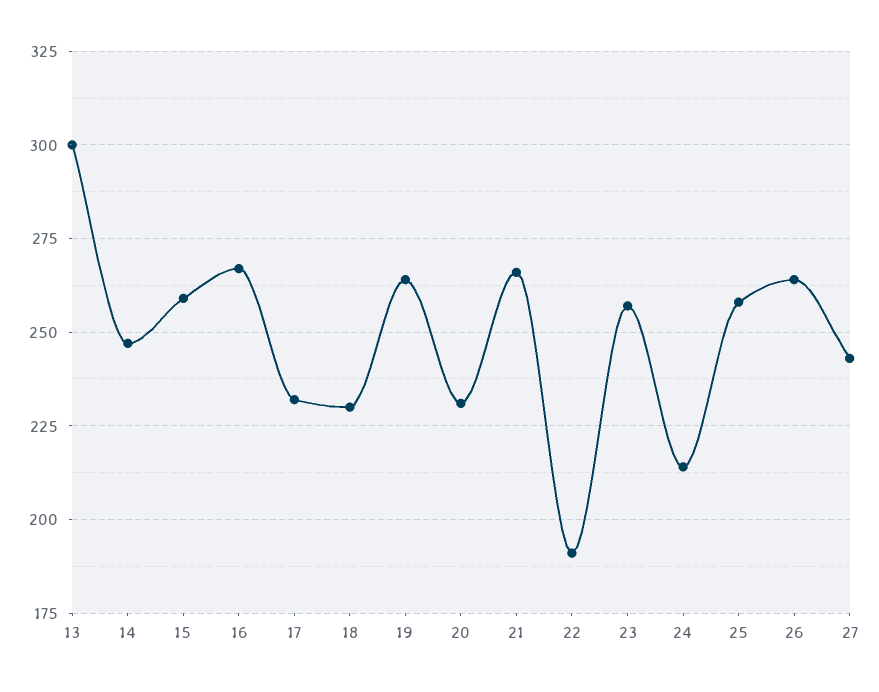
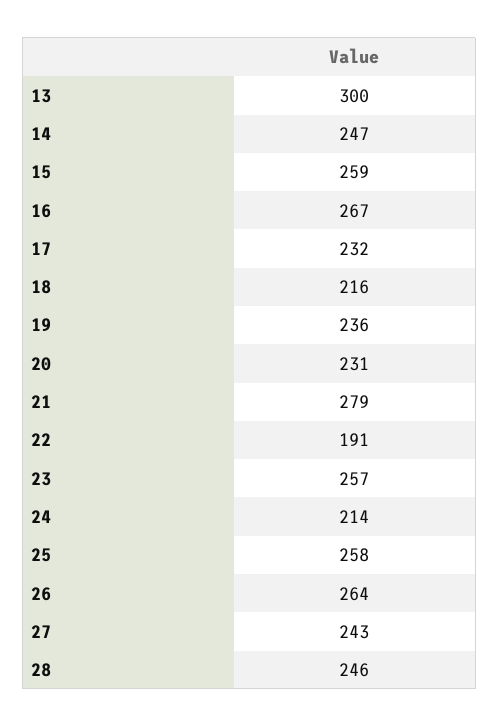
  {
    "13": 300,
    "14": 247,
    "15": 259,
    "16": 267,
    "17": 232,
-   "18": 230,
+   "18": 216,
-   "19": 265,
+   "19": 236,
    "20": 231,
-   "21": 265,
+   "21": 279,
    "22": 191,
    "23": 257,
    "24": 214,
    "25": 258,
    "26": 264,
-   "27": 243
+   "27": 243,
+   "28": 246
  }

